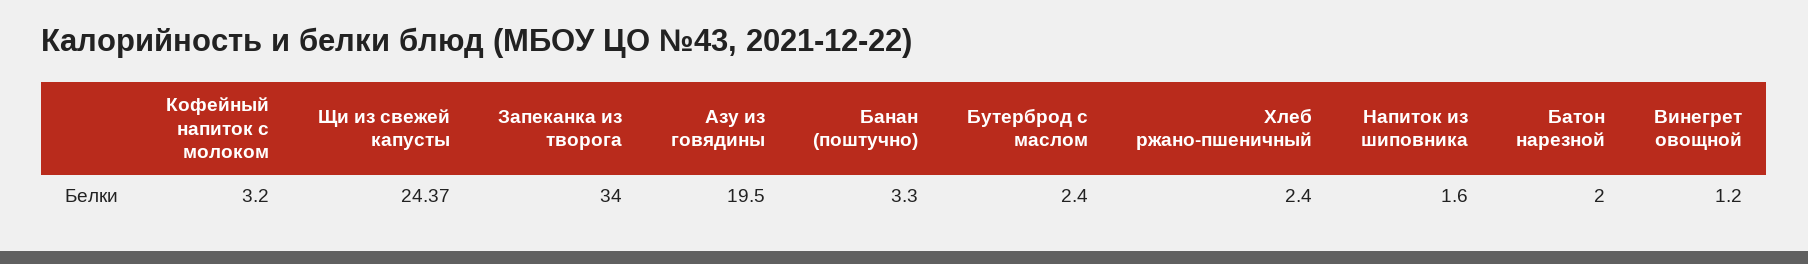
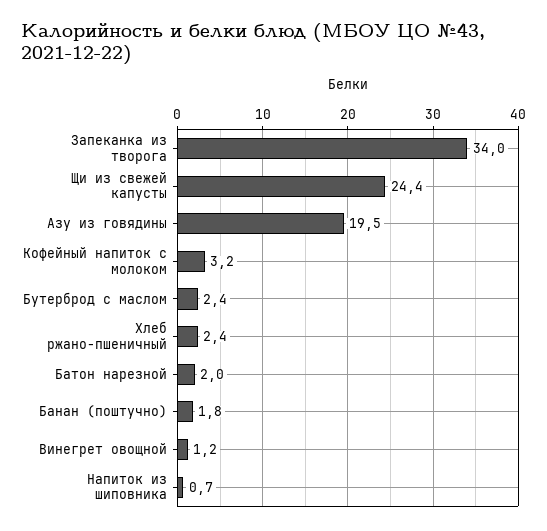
  {
    "Кофейный напиток с молоком": 3.2,
    "Щи из свежей капусты": 24.37,
    "Запеканка из творога": 34,
    "Азу из говядины": 19.5,
-   "Банан (поштучно)": 3.3,
+   "Банан (поштучно)": 1.8,
    "Бутерброд с маслом": 2.4,
    "Хлеб ржано-пшеничный": 2.4,
-   "Напиток из шиповника": 1.6,
+   "Напиток из шиповника": 0.7,
    "Батон нарезной": 2,
    "Винегрет овощной": 1.2
  }

